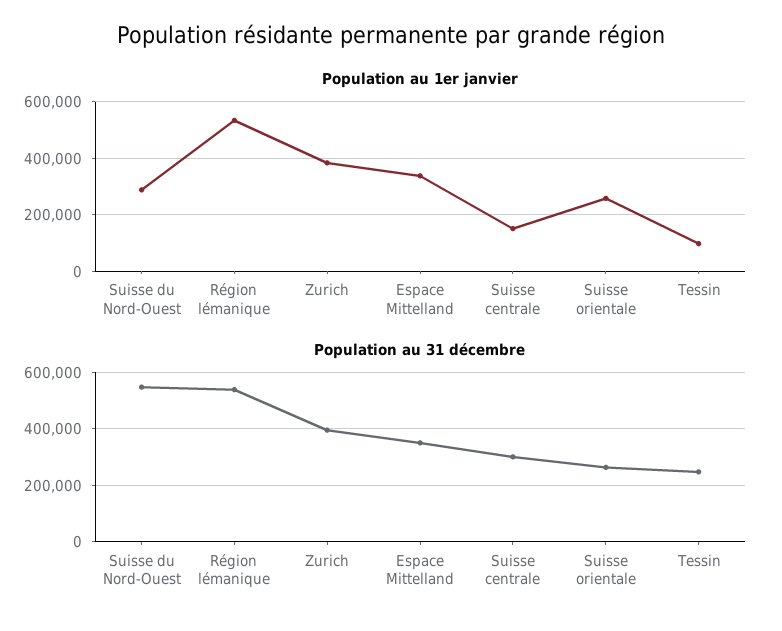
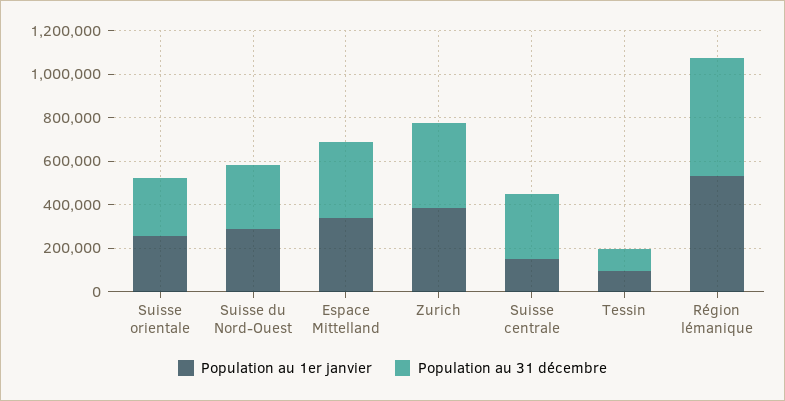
  {
    "Population au 1er janvier": {
      "Suisse du Nord-Ouest": 300000,
      "Région lémanique": 525000,
      "Zurich": 375000,
      "Espace Mittelland": 350000,
      "Suisse centrale": 150000,
      "Suisse orientale": 250000,
      "Tessin": 100000
    },
    "Population au 31 décembre": {
-     "Suisse du Nord-Ouest": 550000,
+     "Suisse du Nord-Ouest": 300000,
      "Région lémanique": 550000,
      "Zurich": 400000,
      "Espace Mittelland": 350000,
      "Suisse centrale": 300000,
      "Suisse orientale": 275000,
-     "Tessin": 250000
+     "Tessin": 100000
    }
  }

